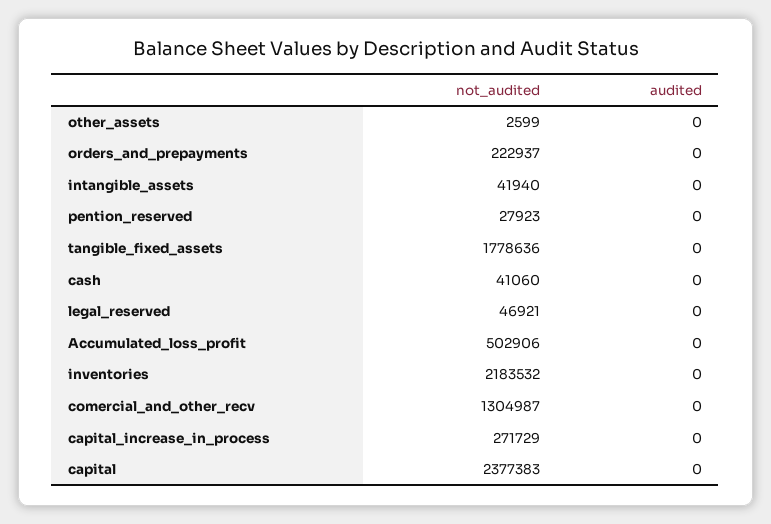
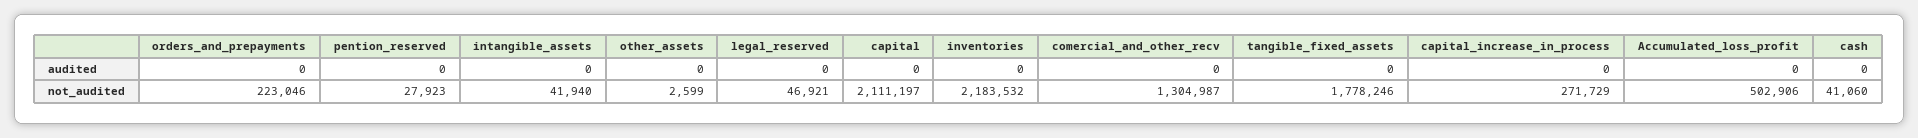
  {
    "not_audited": {
      "other_assets": 2599,
-     "orders_and_prepayments": 222937,
+     "orders_and_prepayments": 223046,
      "intangible_assets": 41940,
      "pention_reserved": 27923,
-     "tangible_fixed_assets": 1778636,
+     "tangible_fixed_assets": 1778246,
      "cash": 41060,
      "legal_reserved": 46921,
      "Accumulated_loss_profit": 502906,
      "inventories": 2183532,
      "comercial_and_other_recv": 1304987,
      "capital_increase_in_process": 271729,
-     "capital": 2377383
+     "capital": 2111197
    },
    "audited": {
      "other_assets": 0,
      "orders_and_prepayments": 0,
      "intangible_assets": 0,
      "pention_reserved": 0,
      "tangible_fixed_assets": 0,
      "cash": 0,
      "legal_reserved": 0,
      "Accumulated_loss_profit": 0,
      "inventories": 0,
      "comercial_and_other_recv": 0,
      "capital_increase_in_process": 0,
      "capital": 0
    }
  }

